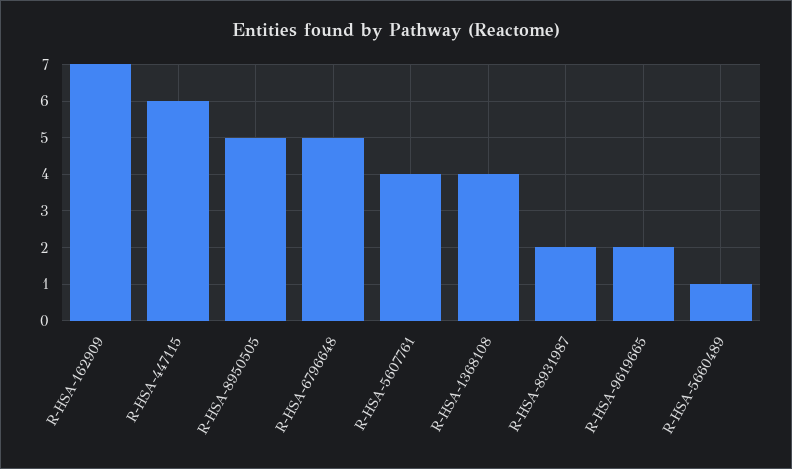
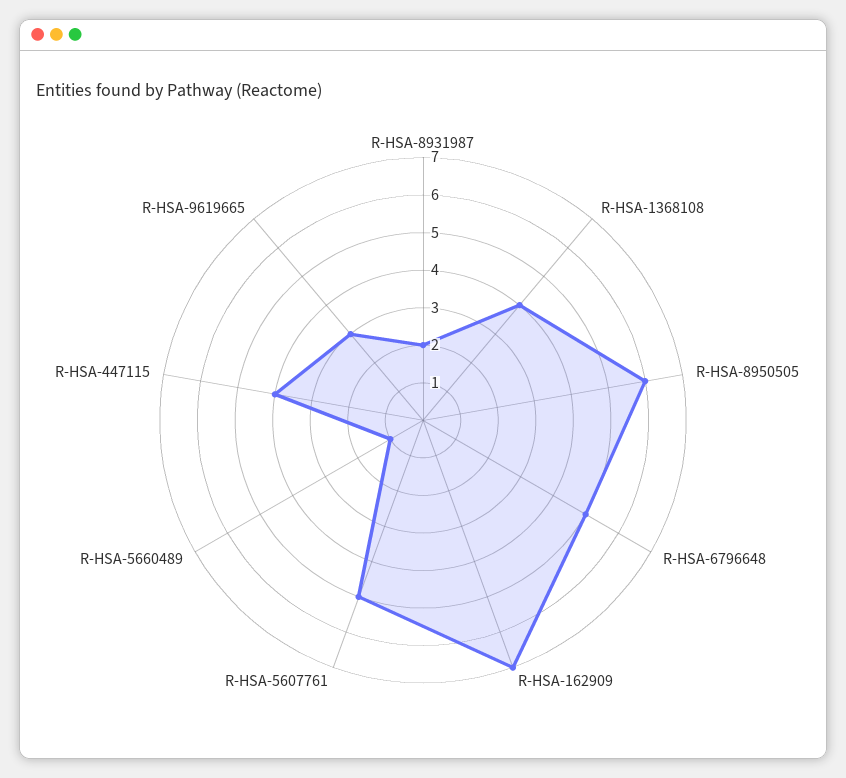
  {
    "R-HSA-162909": 7,
-   "R-HSA-447115": 6,
+   "R-HSA-447115": 4,
-   "R-HSA-8950505": 5,
+   "R-HSA-8950505": 6,
    "R-HSA-6796648": 5,
-   "R-HSA-5607761": 4,
+   "R-HSA-5607761": 5,
    "R-HSA-1368108": 4,
    "R-HSA-8931987": 2,
-   "R-HSA-9619665": 2,
+   "R-HSA-9619665": 3,
    "R-HSA-5660489": 1
  }

